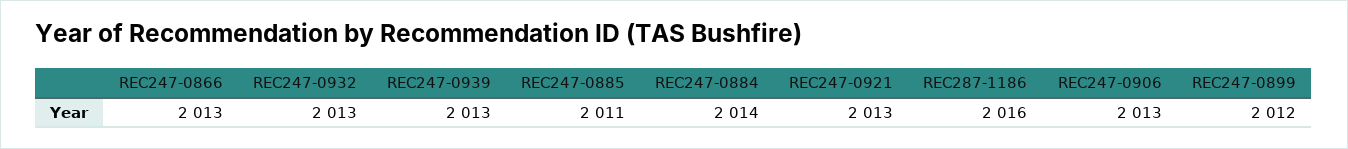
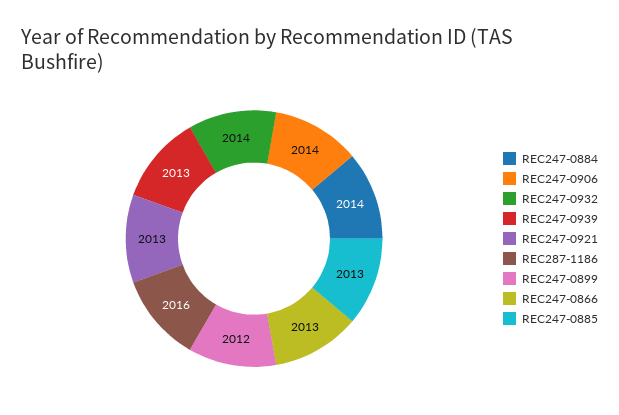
  {
    "REC247-0866": 2013,
-   "REC247-0932": 2013,
+   "REC247-0932": 2014,
    "REC247-0939": 2013,
-   "REC247-0885": 2011,
+   "REC247-0885": 2013,
    "REC247-0884": 2014,
    "REC247-0921": 2013,
    "REC287-1186": 2016,
-   "REC247-0906": 2013,
+   "REC247-0906": 2014,
    "REC247-0899": 2012
  }

